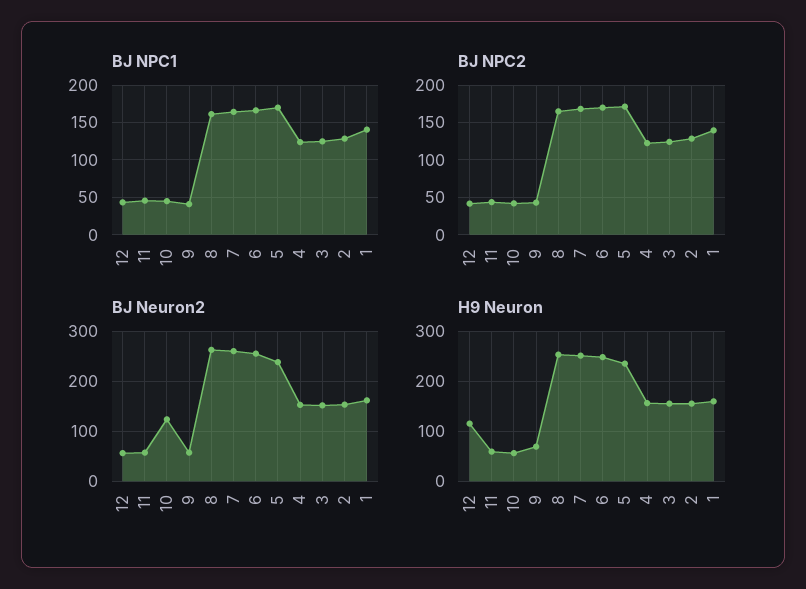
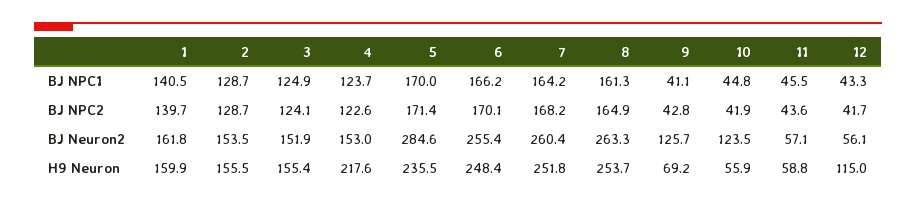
  {
    "BJ NPC1": {
      "12": 43.3,
      "11": 45.5,
      "10": 44.8,
      "9": 41.1,
      "8": 161.3,
      "7": 164.2,
      "6": 166.2,
      "5": 170,
      "4": 123.7,
      "3": 124.9,
      "2": 128.7,
      "1": 140.5
    },
    "BJ NPC2": {
      "12": 41.7,
      "11": 43.6,
      "10": 41.9,
      "9": 42.8,
      "8": 164.9,
      "7": 168.2,
      "6": 170.1,
      "5": 171.4,
      "4": 122.6,
      "3": 124.1,
      "2": 128.7,
      "1": 139.7
    },
    "BJ Neuron2": {
      "12": 56.1,
      "11": 57.1,
      "10": 123.5,
-     "9": 60,
+     "9": 125.7,
      "8": 263.3,
      "7": 260.4,
      "6": 255.4,
-     "5": 240,
+     "5": 284.6,
      "4": 153,
      "3": 151.9,
      "2": 153.5,
      "1": 161.8
    },
    "H9 Neuron": {
      "12": 115,
      "11": 58.8,
      "10": 55.9,
      "9": 69.2,
      "8": 253.7,
      "7": 251.8,
      "6": 248.4,
      "5": 235.5,
-     "4": 160,
+     "4": 217.6,
      "3": 155.4,
      "2": 155.5,
      "1": 159.9
    }
  }

